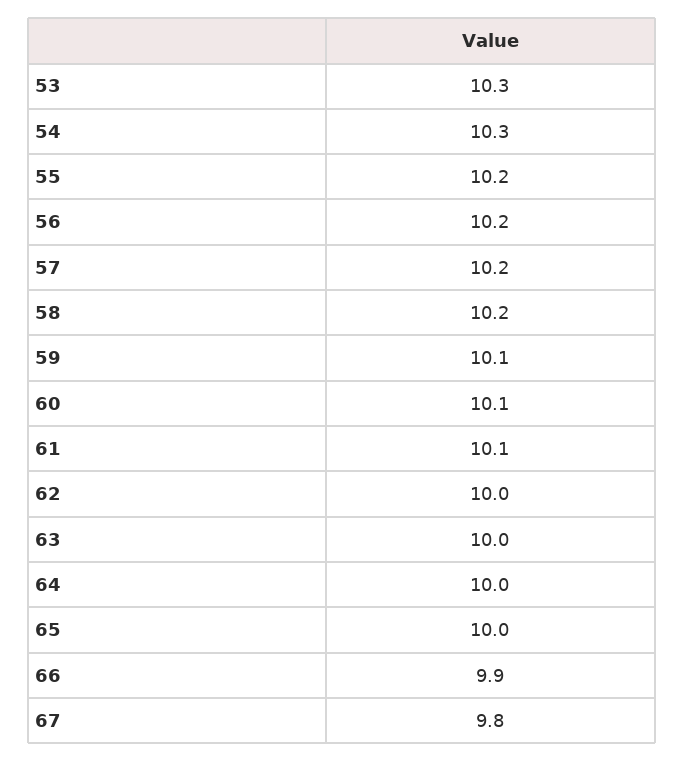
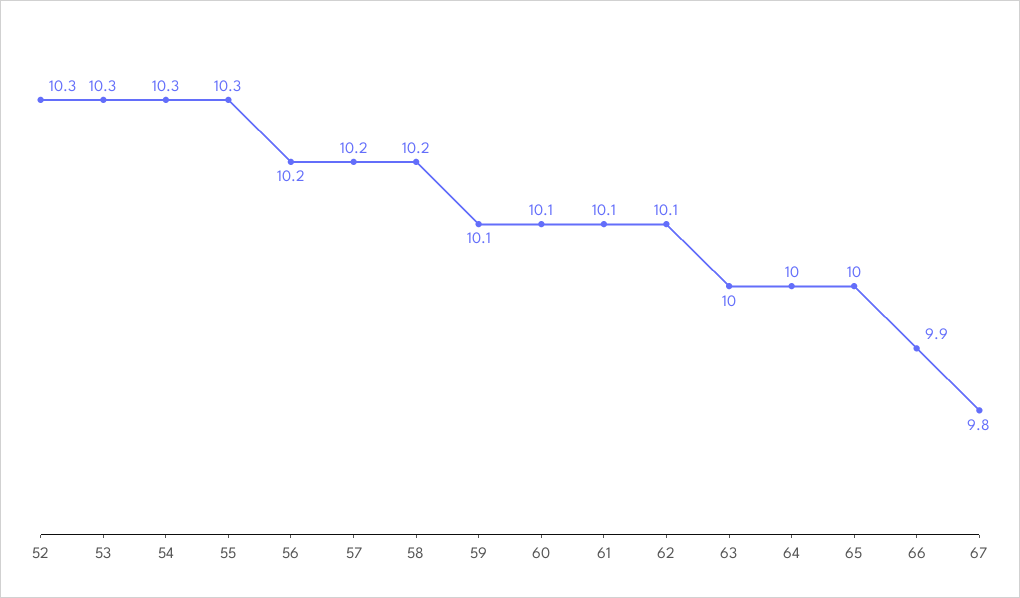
  {
    "53": 10.3,
    "54": 10.3,
-   "55": 10.2,
+   "55": 10.3,
    "56": 10.2,
    "57": 10.2,
    "58": 10.2,
    "59": 10.1,
    "60": 10.1,
    "61": 10.1,
-   "62": 10,
+   "62": 10.1,
    "63": 10,
    "64": 10,
    "65": 10,
    "66": 9.9,
-   "67": 9.8
+   "67": 9.8,
+   "52": 10.3
  }

